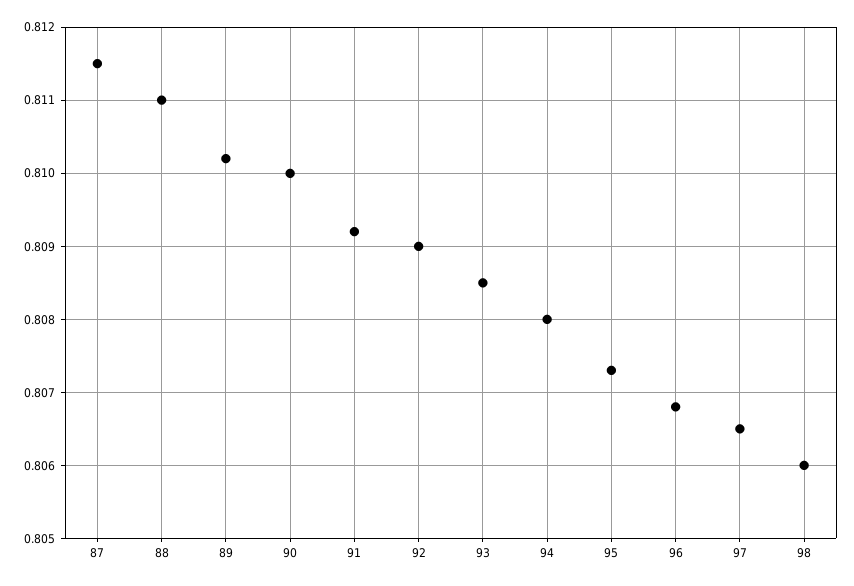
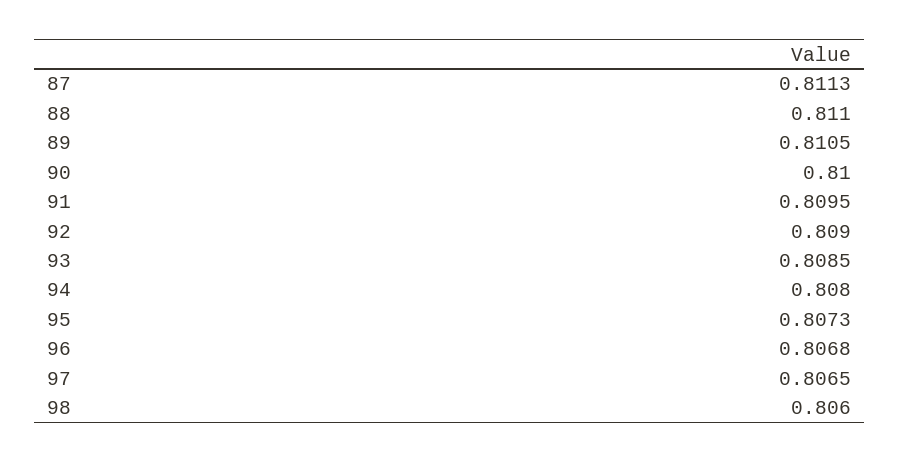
  {
-   "87": 0.8115,
+   "87": 0.8113,
    "88": 0.811,
-   "89": 0.8102,
+   "89": 0.8105,
    "90": 0.81,
-   "91": 0.8092,
+   "91": 0.8095,
    "92": 0.809,
    "93": 0.8085,
    "94": 0.808,
    "95": 0.8073,
    "96": 0.8068,
    "97": 0.8065,
    "98": 0.806
  }

